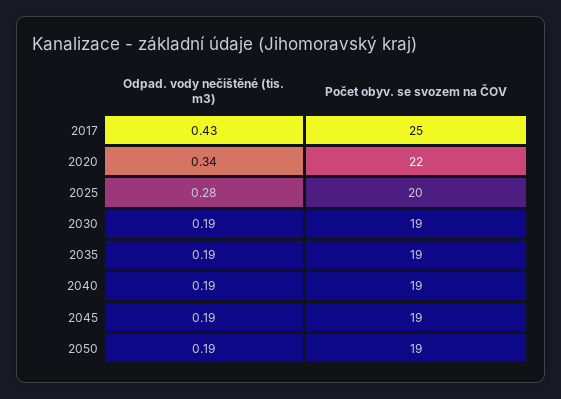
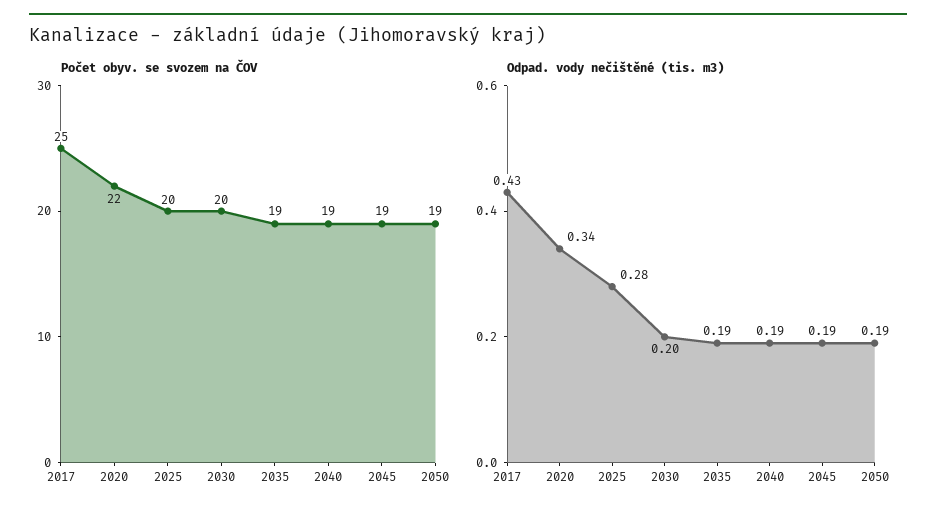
  {
    "Odpad. vody nečištěné (tis. m3)": {
      "2017": 0.43,
      "2020": 0.34,
      "2025": 0.28,
-     "2030": 0.19,
+     "2030": 0.2,
      "2035": 0.19,
      "2040": 0.19,
      "2045": 0.19,
      "2050": 0.19
    },
    "Počet obyv. se svozem na ČOV": {
      "2017": 25,
      "2020": 22,
      "2025": 20,
-     "2030": 19,
+     "2030": 20,
      "2035": 19,
      "2040": 19,
      "2045": 19,
      "2050": 19
    }
  }

